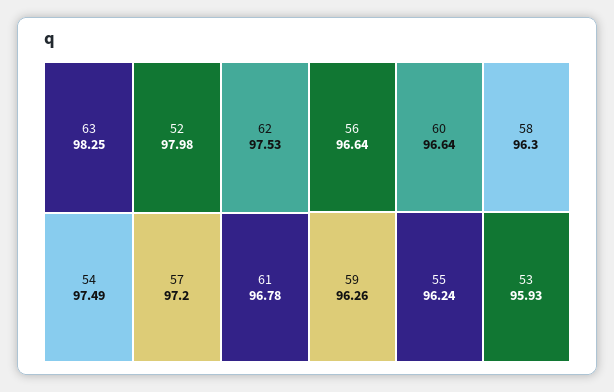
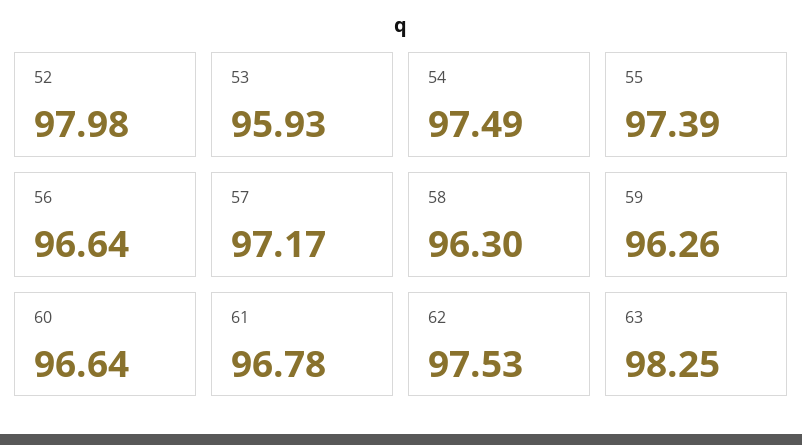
  {
    "63": 98.25,
    "52": 97.98,
    "62": 97.53,
    "54": 97.49,
-   "57": 97.2,
+   "57": 97.17,
    "61": 96.78,
    "56": 96.64,
    "60": 96.64,
    "58": 96.3,
    "59": 96.26,
-   "55": 96.24,
+   "55": 97.39,
    "53": 95.93
  }

